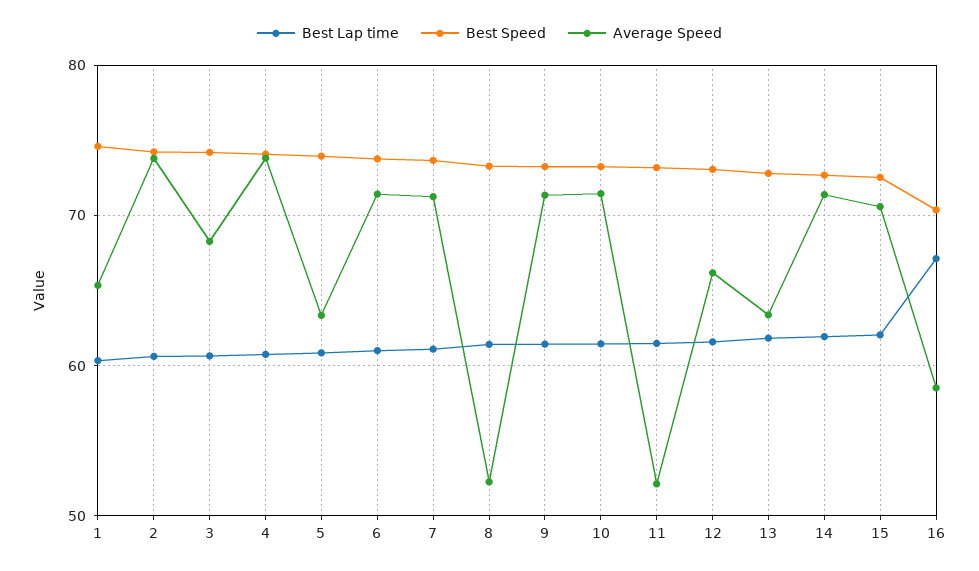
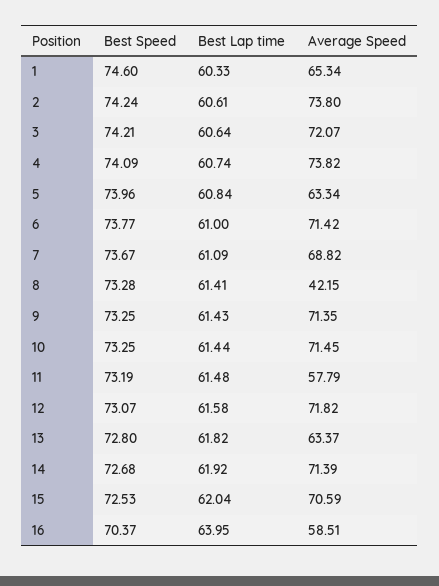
  {
    "Best Lap time": {
      "1": 60.33,
      "2": 60.61,
      "3": 60.64,
      "4": 60.74,
      "5": 60.84,
      "6": 61,
      "7": 61.09,
      "8": 61.41,
      "9": 61.43,
      "10": 61.44,
      "11": 61.48,
      "12": 61.58,
      "13": 61.82,
      "14": 61.92,
      "15": 62.04,
-     "16": 67
+     "16": 63.95
    },
    "Best Speed": {
      "1": 74.6,
      "2": 74.24,
      "3": 74.21,
      "4": 74.09,
      "5": 73.96,
      "6": 73.77,
      "7": 73.67,
      "8": 73.28,
      "9": 73.25,
      "10": 73.25,
      "11": 73.19,
      "12": 73.07,
      "13": 72.8,
      "14": 72.68,
      "15": 72.53,
      "16": 70.37
    },
    "Average Speed": {
      "1": 65.34,
      "2": 73.8,
-     "3": 68,
+     "3": 72.07,
      "4": 73.82,
      "5": 63.34,
      "6": 71.42,
-     "7": 71,
+     "7": 68.82,
-     "8": 52,
+     "8": 42.15,
      "9": 71.35,
      "10": 71.45,
-     "11": 52,
+     "11": 57.79,
-     "12": 66,
+     "12": 71.82,
      "13": 63.37,
      "14": 71.39,
      "15": 70.59,
      "16": 58.51
    }
  }

